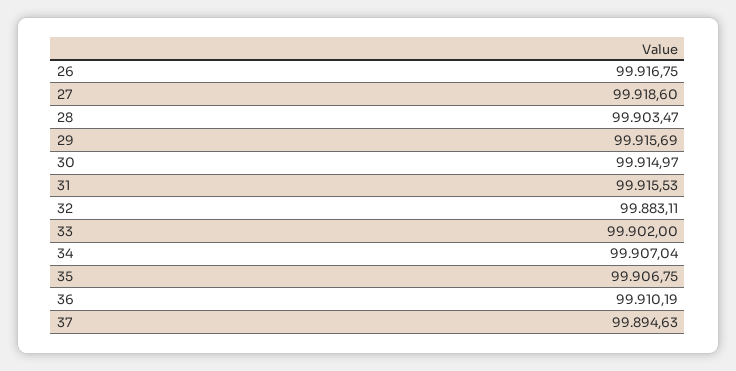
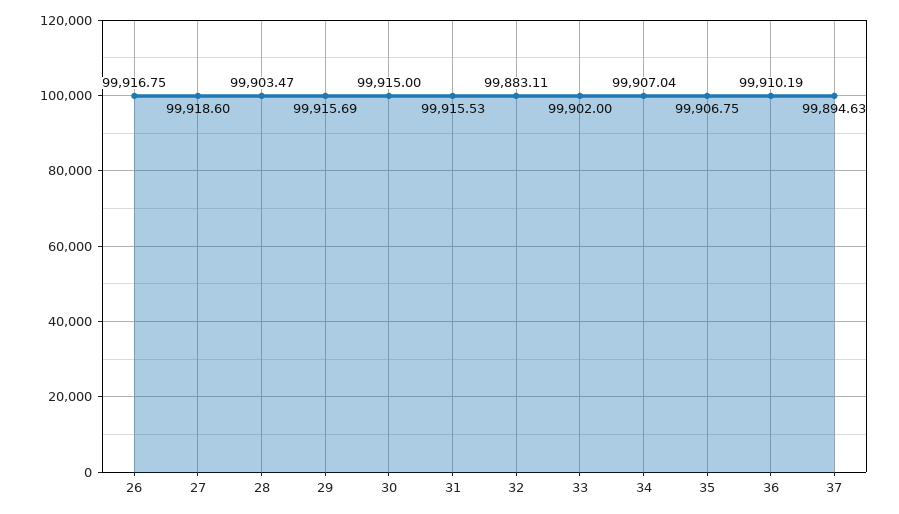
  {
    "26": 99916.75,
    "27": 99918.6,
    "28": 99903.47,
    "29": 99915.69,
-   "30": 99914.97,
+   "30": 99915,
    "31": 99915.53,
    "32": 99883.11,
    "33": 99902,
    "34": 99907.04,
    "35": 99906.75,
    "36": 99910.19,
    "37": 99894.63
  }

